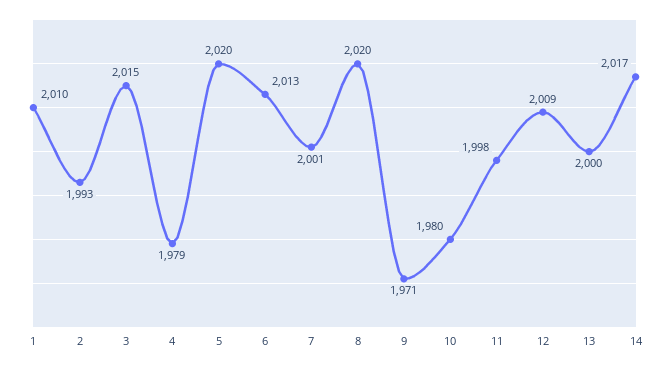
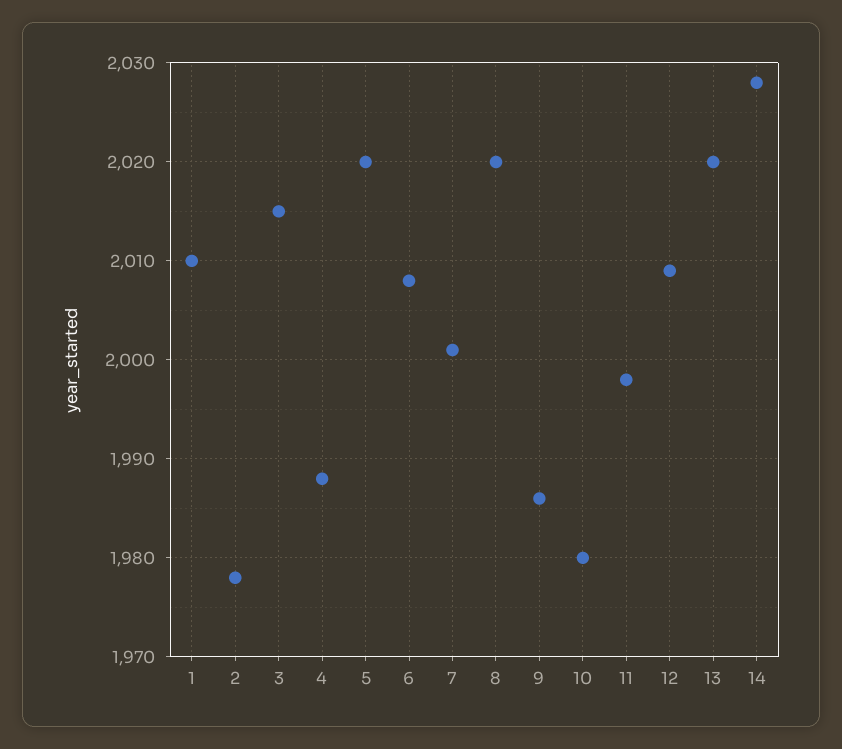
  {
    "1": 2010,
-   "2": 1993,
+   "2": 1978,
    "3": 2015,
-   "4": 1979,
+   "4": 1988,
    "5": 2020,
-   "6": 2013,
+   "6": 2008,
    "7": 2001,
    "8": 2020,
-   "9": 1971,
+   "9": 1986,
    "10": 1980,
    "11": 1998,
    "12": 2009,
-   "13": 2000,
+   "13": 2020,
-   "14": 2017
+   "14": 2028
  }

